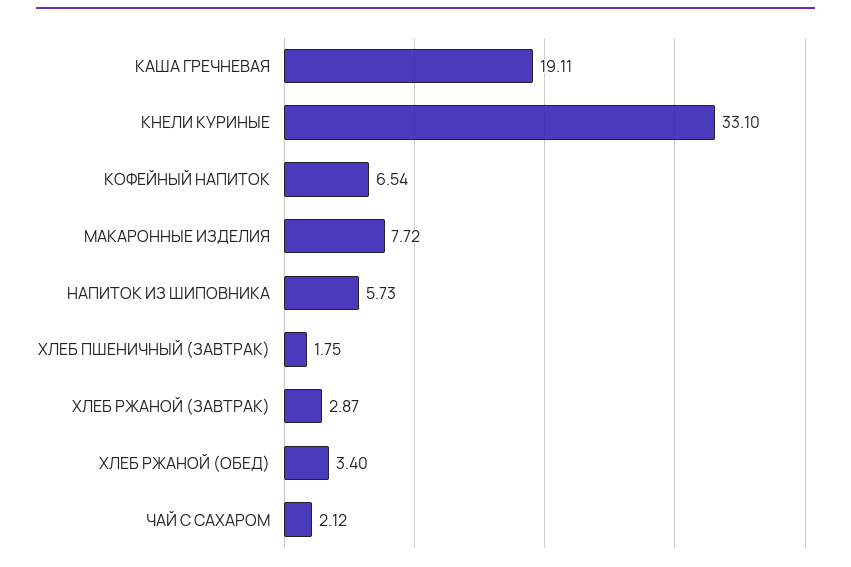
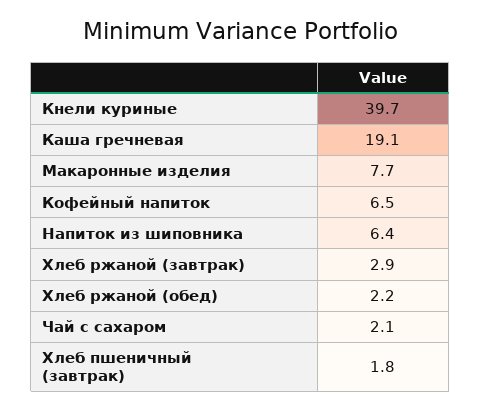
  {
    "КАША ГРЕЧНЕВАЯ": 19.11,
-   "КНЕЛИ КУРИНЫЕ": 33.1,
+   "КНЕЛИ КУРИНЫЕ": 39.7,
    "КОФЕЙНЫЙ НАПИТОК": 6.54,
    "МАКАРОННЫЕ ИЗДЕЛИЯ": 7.72,
-   "НАПИТОК ИЗ ШИПОВНИКА": 5.73,
+   "НАПИТОК ИЗ ШИПОВНИКА": 6.4,
    "ХЛЕБ ПШЕНИЧНЫЙ (ЗАВТРАК)": 1.75,
    "ХЛЕБ РЖАНОЙ (ЗАВТРАК)": 2.87,
-   "ХЛЕБ РЖАНОЙ (ОБЕД)": 3.4,
+   "ХЛЕБ РЖАНОЙ (ОБЕД)": 2.2,
    "ЧАЙ С САХАРОМ": 2.12
  }

